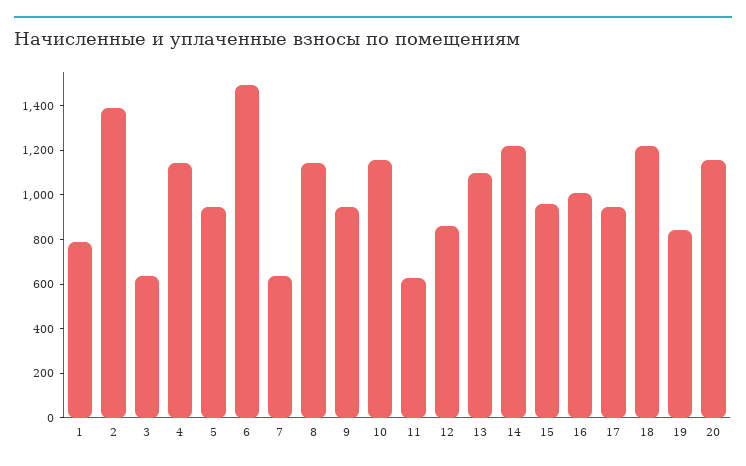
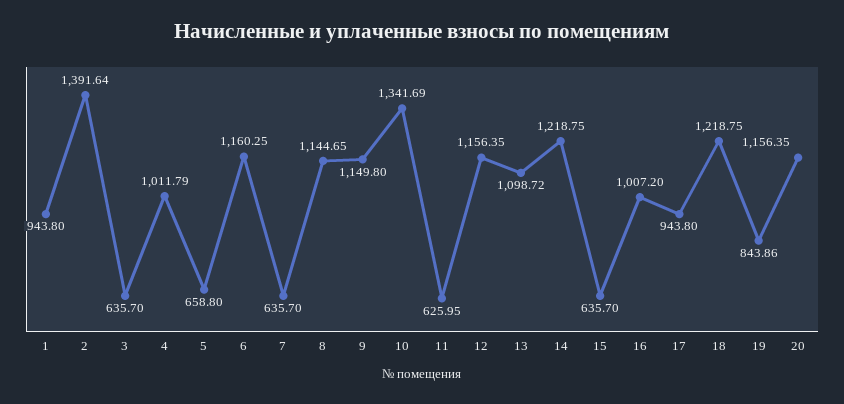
  {
-   "1": 800,
+   "1": 943.8,
    "2": 1391.64,
    "3": 635.7,
-   "4": 1150,
+   "4": 1011.79,
-   "5": 950,
+   "5": 658.8,
-   "6": 1500,
+   "6": 1160.25,
    "7": 635.7,
    "8": 1144.65,
-   "9": 950,
+   "9": 1149.8,
-   "10": 1150,
+   "10": 1341.69,
    "11": 625.95,
-   "12": 850,
+   "12": 1156.35,
    "13": 1098.72,
    "14": 1218.75,
-   "15": 950,
+   "15": 635.7,
    "16": 1007.2,
    "17": 943.8,
    "18": 1218.75,
    "19": 843.86,
    "20": 1156.35
  }

